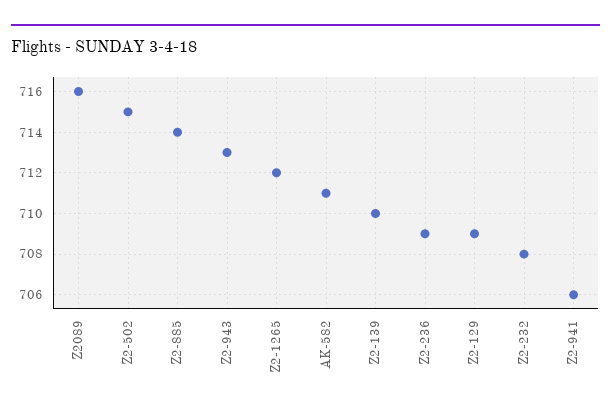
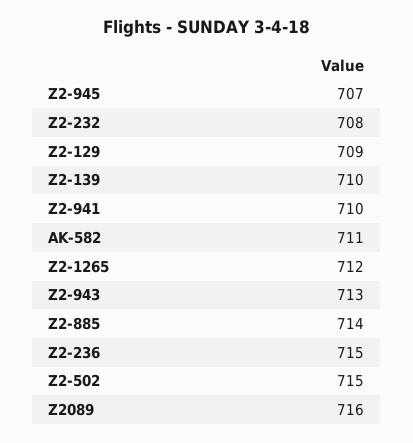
  {
    "Z2089": 716,
    "Z2-502": 715,
    "Z2-885": 714,
    "Z2-943": 713,
    "Z2-1265": 712,
    "AK-582": 711,
    "Z2-139": 710,
-   "Z2-236": 709,
+   "Z2-236": 715,
    "Z2-129": 709,
    "Z2-232": 708,
-   "Z2-941": 706
+   "Z2-941": 710,
+   "Z2-945": 707
  }

